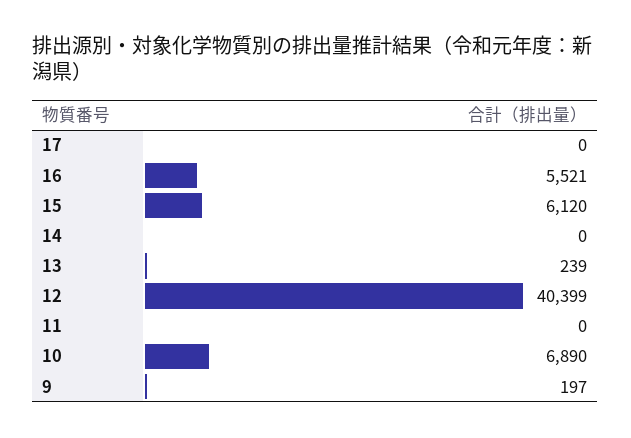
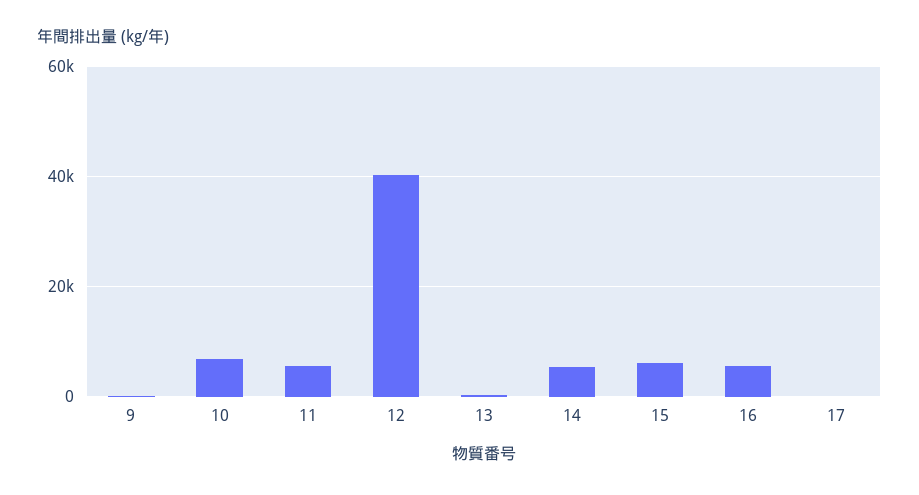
  {
    "17": 0,
    "16": 5521,
    "15": 6120,
-   "14": 0,
+   "14": 6000,
    "13": 239,
    "12": 40399,
-   "11": 0,
+   "11": 6000,
    "10": 6890,
    "9": 197
  }

